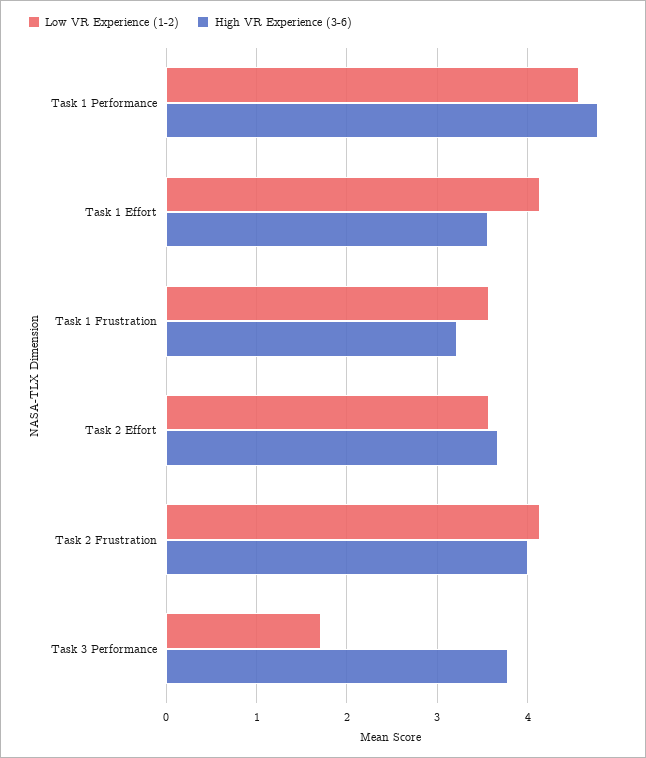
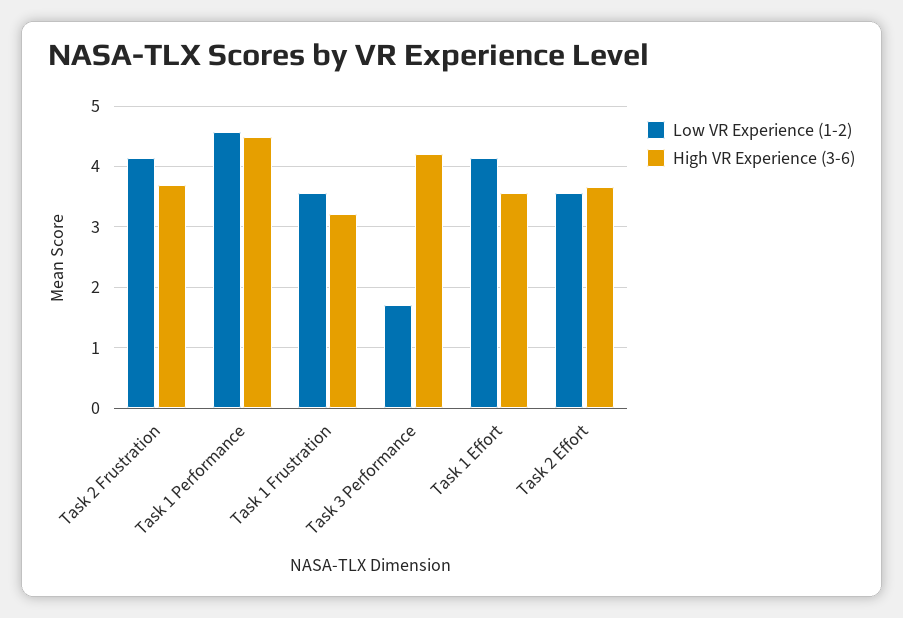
  {
    "Low VR Experience (1-2)": {
      "Task 1 Performance": 4.6,
      "Task 1 Effort": 4.1,
      "Task 1 Frustration": 3.6,
      "Task 2 Effort": 3.6,
      "Task 2 Frustration": 4.1,
      "Task 3 Performance": 1.7
    },
    "High VR Experience (3-6)": {
-     "Task 1 Performance": 4.8,
+     "Task 1 Performance": 4.5,
      "Task 1 Effort": 3.6,
      "Task 1 Frustration": 3.2,
      "Task 2 Effort": 3.7,
-     "Task 2 Frustration": 4,
+     "Task 2 Frustration": 3.7,
-     "Task 3 Performance": 3.8
+     "Task 3 Performance": 4.2
    }
  }

